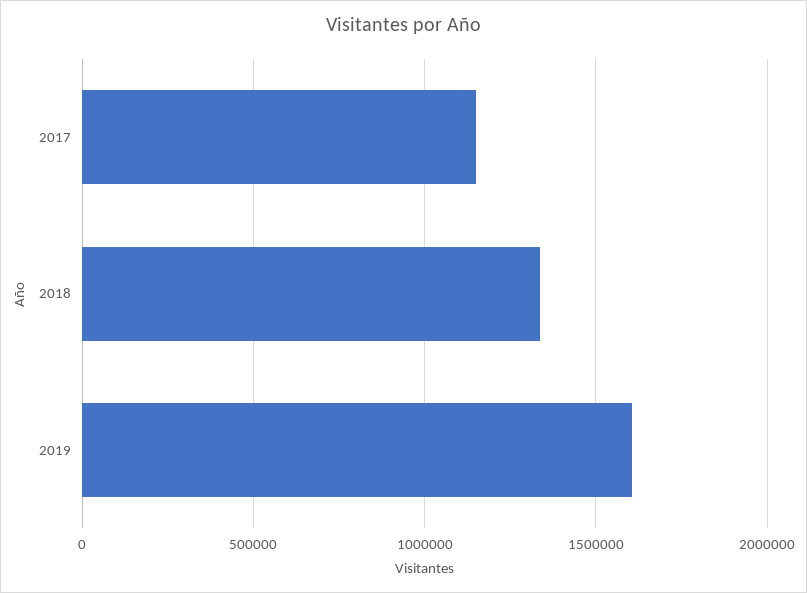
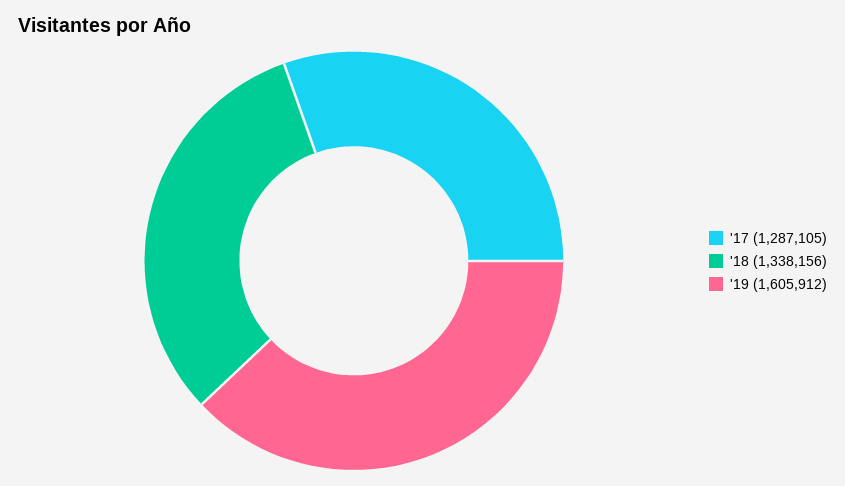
  {
-   "2017": 1150000,
+   "2017": 1287105,
    "2018": 1338156,
    "2019": 1605912
  }

